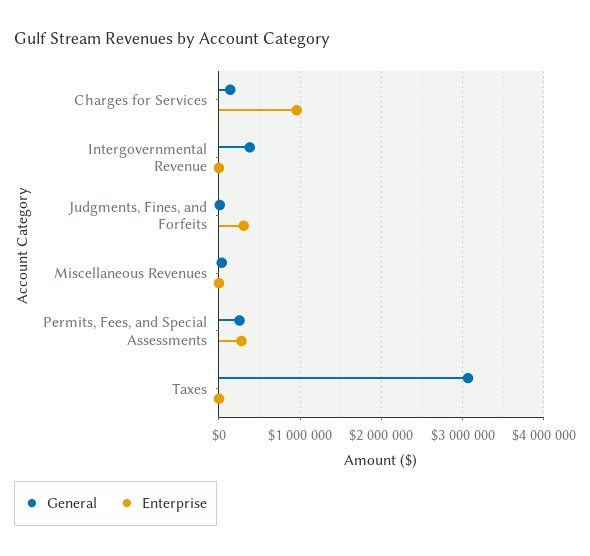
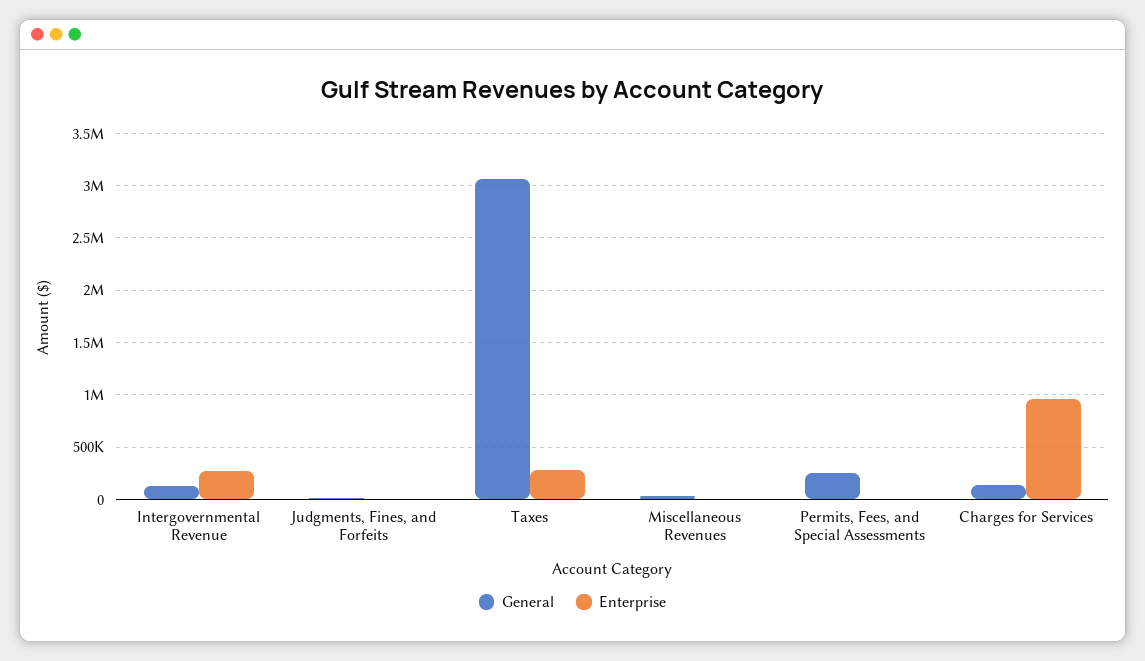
  {
    "General": {
      "Charges for Services": 100000,
-     "Intergovernmental Revenue": 400000,
+     "Intergovernmental Revenue": 100000,
      "Judgments, Fines, and Forfeits": 0,
      "Miscellaneous Revenues": 0,
      "Permits, Fees, and Special Assessments": 300000,
      "Taxes": 3100000
    },
    "Enterprise": {
      "Charges for Services": 1000000,
-     "Intergovernmental Revenue": 0,
+     "Intergovernmental Revenue": 300000,
-     "Judgments, Fines, and Forfeits": 300000,
+     "Judgments, Fines, and Forfeits": 0,
      "Miscellaneous Revenues": 0,
-     "Permits, Fees, and Special Assessments": 300000,
+     "Permits, Fees, and Special Assessments": 0,
-     "Taxes": 0
+     "Taxes": 300000
    }
  }

